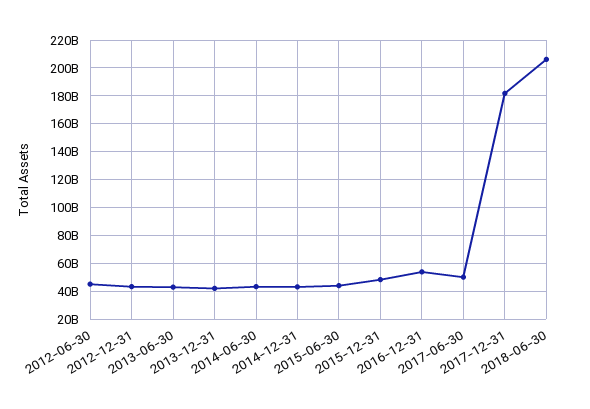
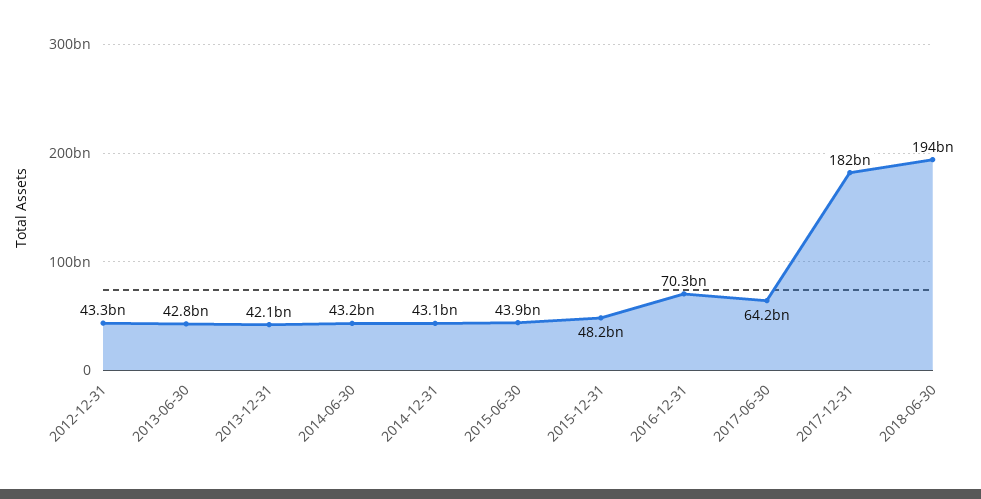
  {
-   "2012-06-30": 45000000000,
    "2012-12-31": 43300000000,
    "2013-06-30": 42800000000,
    "2013-12-31": 42100000000,
    "2014-06-30": 43200000000,
    "2014-12-31": 43100000000,
    "2015-06-30": 43900000000,
    "2015-12-31": 48200000000,
-   "2016-12-31": 55000000000,
+   "2016-12-31": 70300000000,
-   "2017-06-30": 50000000000,
+   "2017-06-30": 64200000000,
    "2017-12-31": 182000000000,
-   "2018-06-30": 205000000000
+   "2018-06-30": 194000000000
  }

